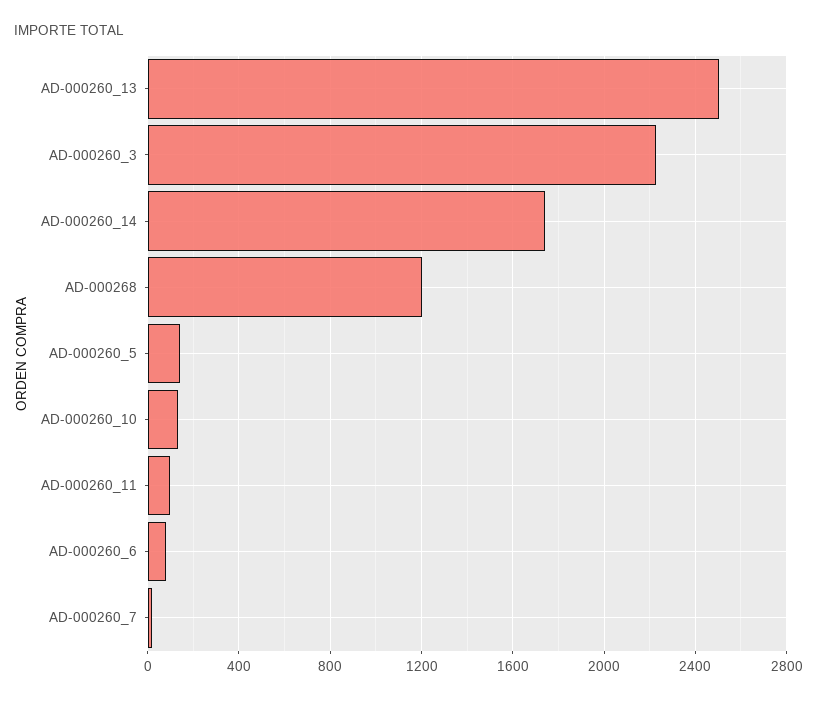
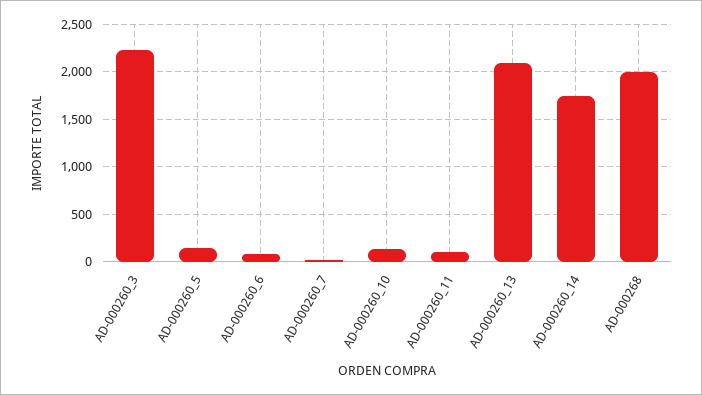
  {
-   "AD-000260_13": 2500,
+   "AD-000260_13": 2100,
    "AD-000260_3": 2250,
    "AD-000260_14": 1750,
-   "AD-000268": 1200,
+   "AD-000268": 2000,
    "AD-000260_5": 150,
    "AD-000260_10": 150,
    "AD-000260_11": 100,
    "AD-000260_6": 100,
    "AD-000260_7": 0
  }

